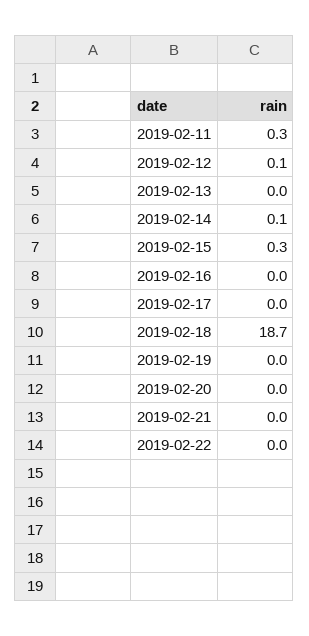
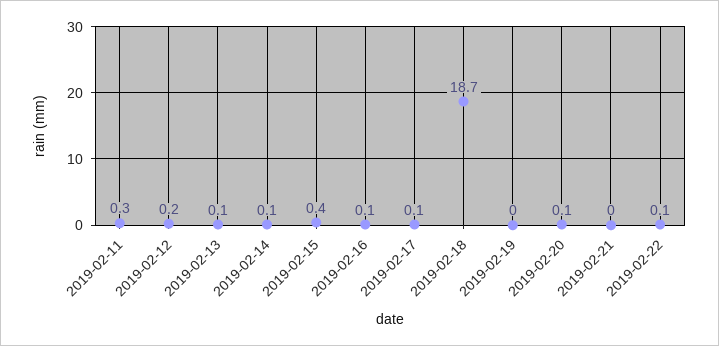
  {
    "2019-02-11": 0.3,
-   "2019-02-12": 0.1,
+   "2019-02-12": 0.2,
-   "2019-02-13": 0,
+   "2019-02-13": 0.1,
    "2019-02-14": 0.1,
-   "2019-02-15": 0.3,
+   "2019-02-15": 0.4,
-   "2019-02-16": 0,
+   "2019-02-16": 0.1,
-   "2019-02-17": 0,
+   "2019-02-17": 0.1,
    "2019-02-18": 18.7,
    "2019-02-19": 0,
-   "2019-02-20": 0,
+   "2019-02-20": 0.1,
    "2019-02-21": 0,
-   "2019-02-22": 0
+   "2019-02-22": 0.1
  }

